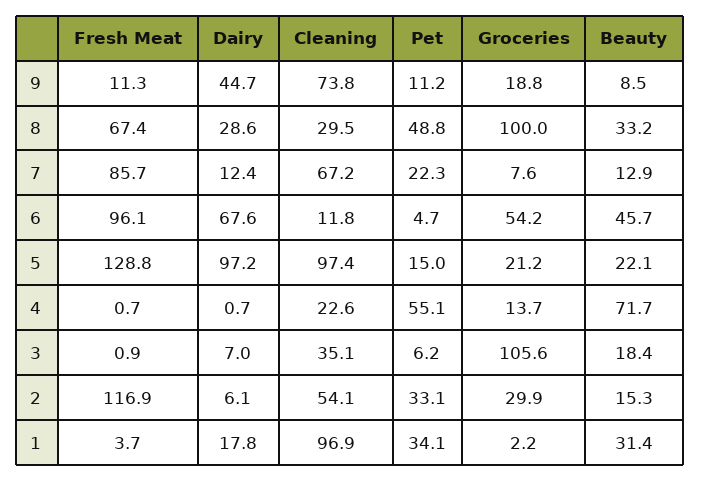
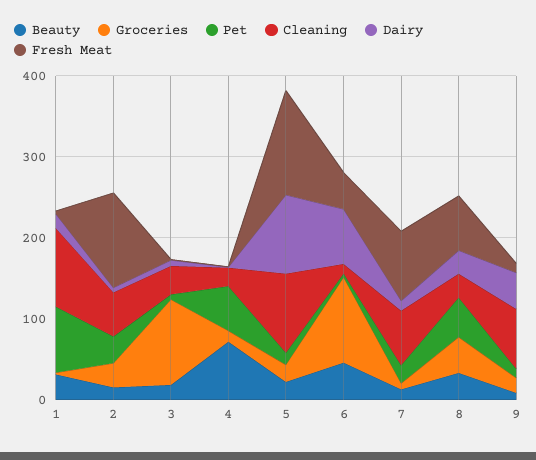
  {
    "Fresh Meat": {
      "9": 11.3,
      "8": 67.4,
      "7": 85.7,
-     "6": 96.1,
+     "6": 40,
      "5": 128.8,
      "4": 0.7,
      "3": 0.9,
      "2": 116.9,
      "1": 3.7
    },
    "Dairy": {
      "9": 44.7,
      "8": 28.6,
      "7": 12.4,
      "6": 67.6,
      "5": 97.2,
      "4": 0.7,
      "3": 7,
      "2": 6.1,
      "1": 17.8
    },
    "Cleaning": {
      "9": 73.8,
      "8": 29.5,
      "7": 67.2,
      "6": 11.8,
      "5": 97.4,
      "4": 22.6,
      "3": 35.1,
      "2": 54.1,
      "1": 96.9
    },
    "Pet": {
      "9": 11.2,
      "8": 48.8,
      "7": 22.3,
      "6": 4.7,
      "5": 15,
      "4": 55.1,
      "3": 6.2,
      "2": 33.1,
-     "1": 34.1
+     "1": 80
    },
    "Groceries": {
      "9": 18.8,
-     "8": 100,
+     "8": 40,
      "7": 7.6,
-     "6": 54.2,
+     "6": 100,
      "5": 21.2,
      "4": 13.7,
      "3": 105.6,
      "2": 29.9,
      "1": 2.2
    },
    "Beauty": {
      "9": 8.5,
      "8": 33.2,
      "7": 12.9,
      "6": 45.7,
      "5": 22.1,
      "4": 71.7,
      "3": 18.4,
      "2": 15.3,
      "1": 31.4
    }
  }

